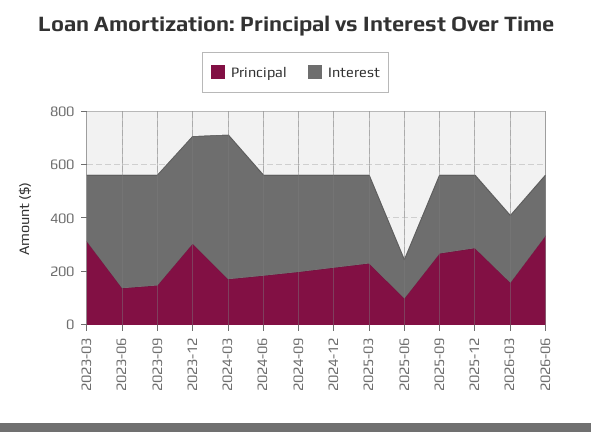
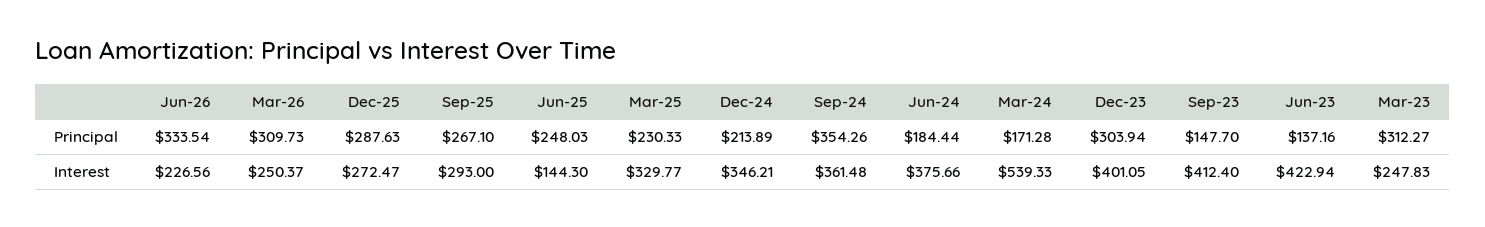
  {
    "Principal": {
      "2023-03": 312.27,
      "2023-06": 137.16,
      "2023-09": 147.7,
      "2023-12": 303.94,
      "2024-03": 171.28,
      "2024-06": 184.44,
-     "2024-09": 200,
+     "2024-09": 354.26,
      "2024-12": 213.89,
      "2025-03": 230.33,
-     "2025-06": 100,
+     "2025-06": 248.03,
      "2025-09": 267.1,
      "2025-12": 287.63,
-     "2026-03": 150,
+     "2026-03": 309.73,
      "2026-06": 333.54
    },
    "Interest": {
      "2023-03": 247.83,
      "2023-06": 422.94,
      "2023-09": 412.4,
      "2023-12": 401.05,
      "2024-03": 539.33,
      "2024-06": 375.66,
      "2024-09": 361.48,
      "2024-12": 346.21,
      "2025-03": 329.77,
      "2025-06": 144.3,
      "2025-09": 293,
      "2025-12": 272.47,
      "2026-03": 250.37,
      "2026-06": 226.56
    }
  }

